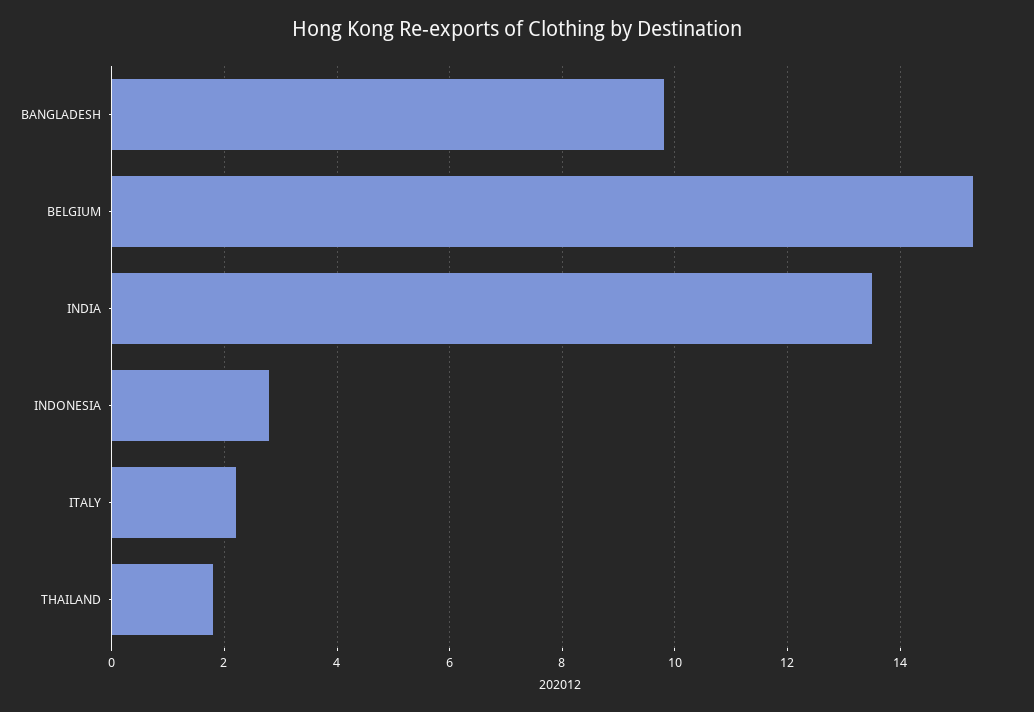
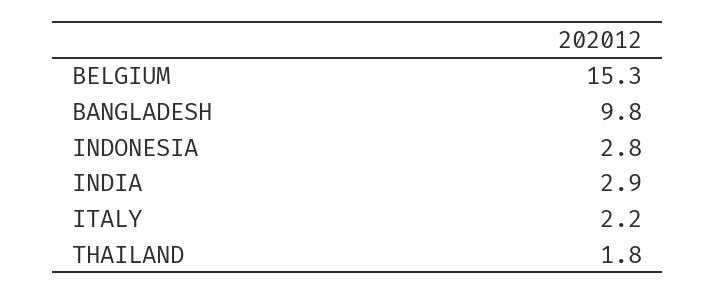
  {
    "BANGLADESH": 9.8,
    "BELGIUM": 15.3,
-   "INDIA": 13.5,
+   "INDIA": 2.9,
    "INDONESIA": 2.8,
    "ITALY": 2.2,
    "THAILAND": 1.8
  }

